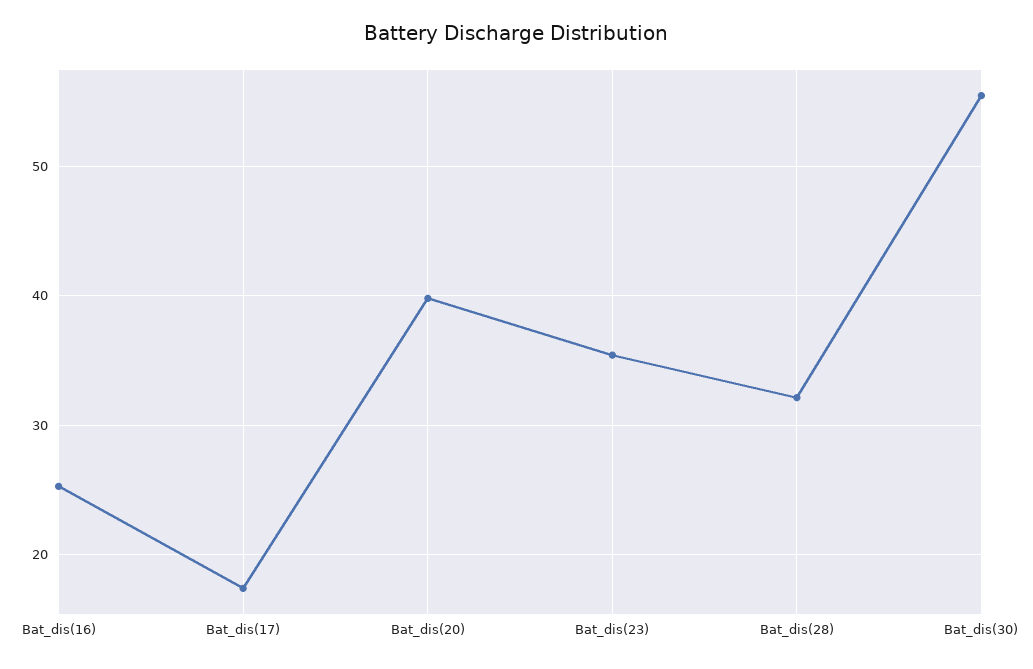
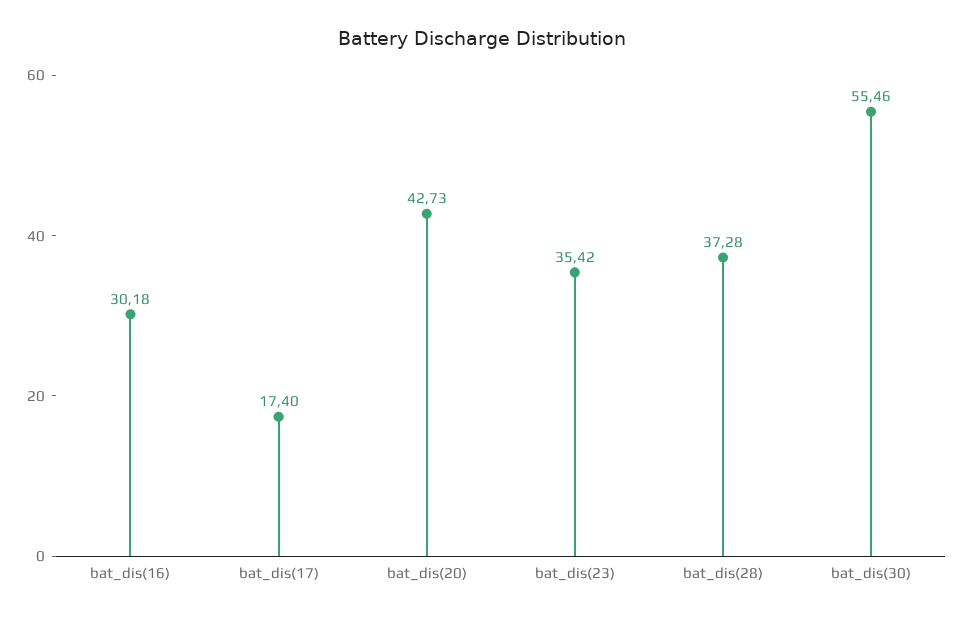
  {
-   "Bat_dis(16)": 25,
+   "Bat_dis(16)": 30.18,
    "Bat_dis(17)": 17.4,
-   "Bat_dis(20)": 40,
+   "Bat_dis(20)": 42.73,
    "Bat_dis(23)": 35.42,
-   "Bat_dis(28)": 32,
+   "Bat_dis(28)": 37.28,
    "Bat_dis(30)": 55.46
  }

